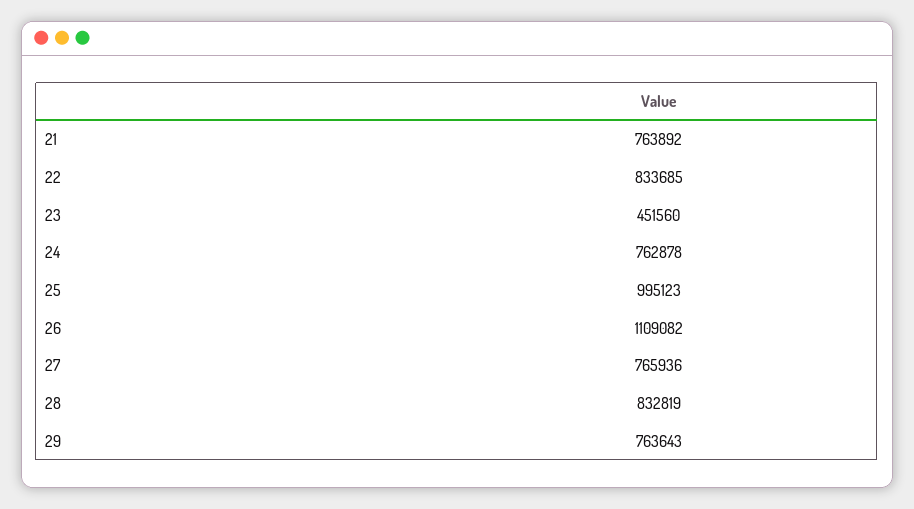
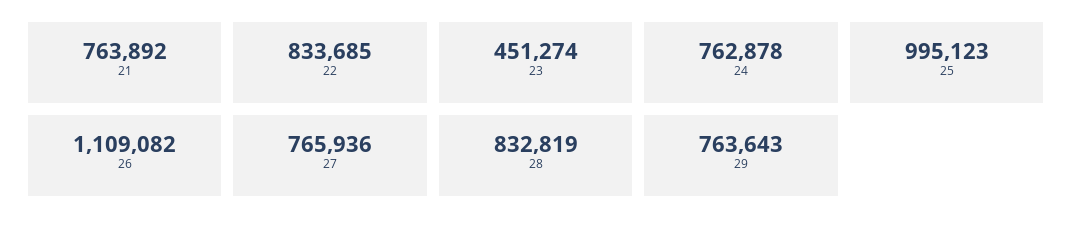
  {
    "21": 763892,
    "22": 833685,
-   "23": 451560,
+   "23": 451274,
    "24": 762878,
    "25": 995123,
    "26": 1109082,
    "27": 765936,
    "28": 832819,
    "29": 763643
  }

